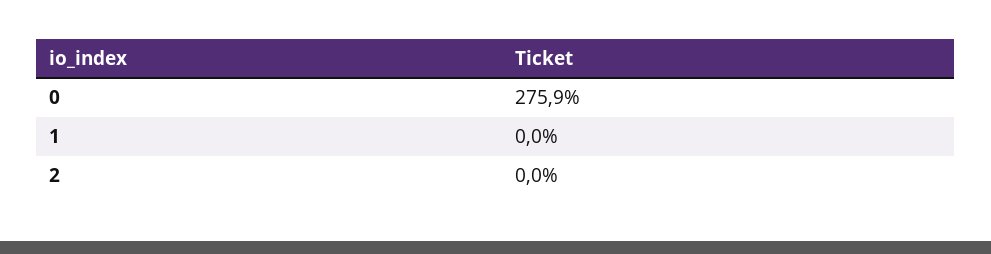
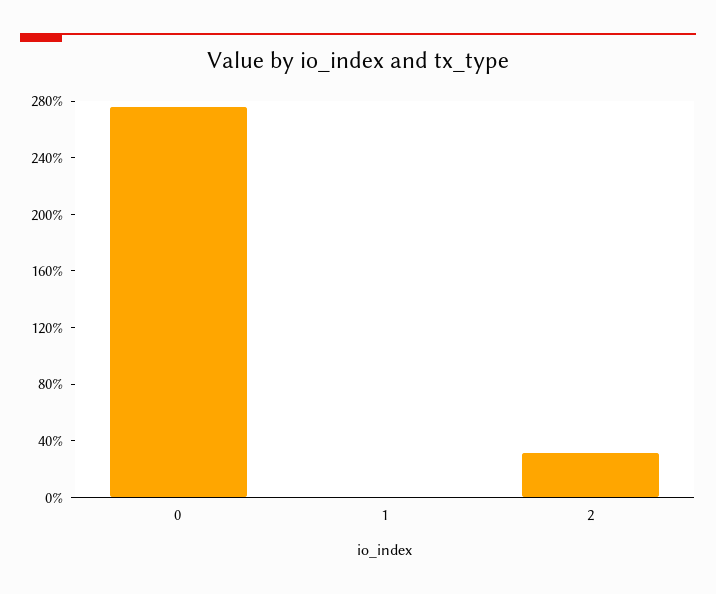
  {
    "0": 275.9,
    "1": 0,
-   "2": 0
+   "2": 30
  }

